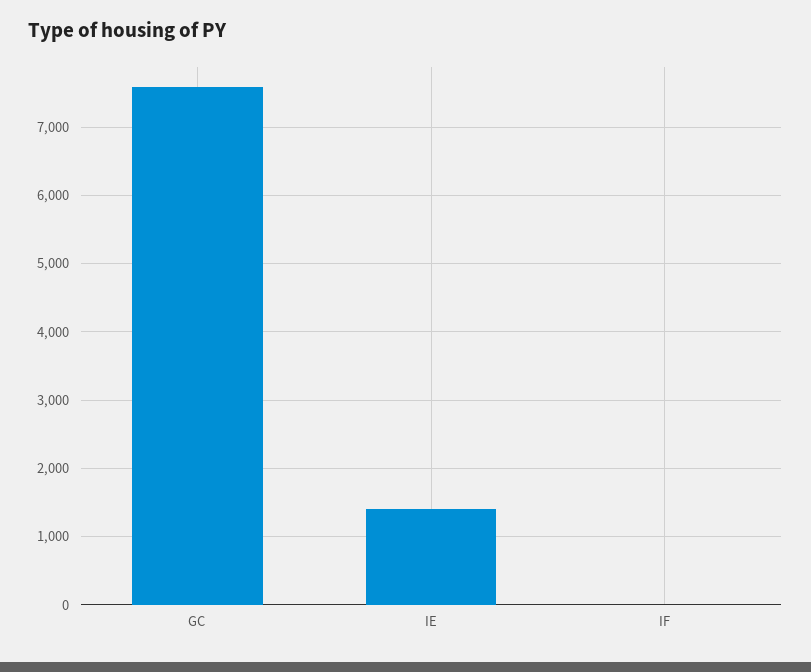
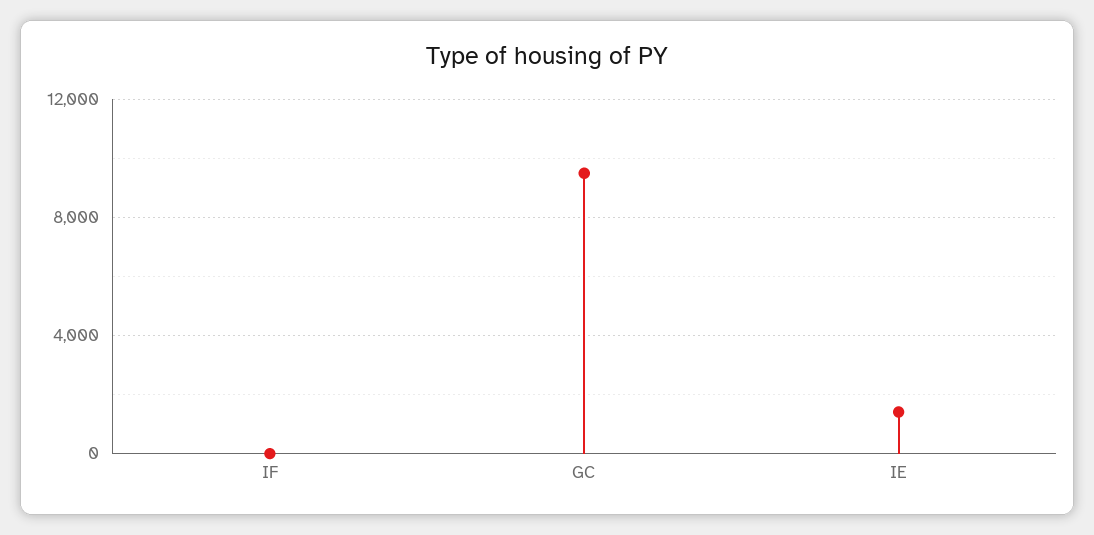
  {
-   "GC": 7600,
+   "GC": 9500,
    "IE": 1400,
    "IF": 0
  }

